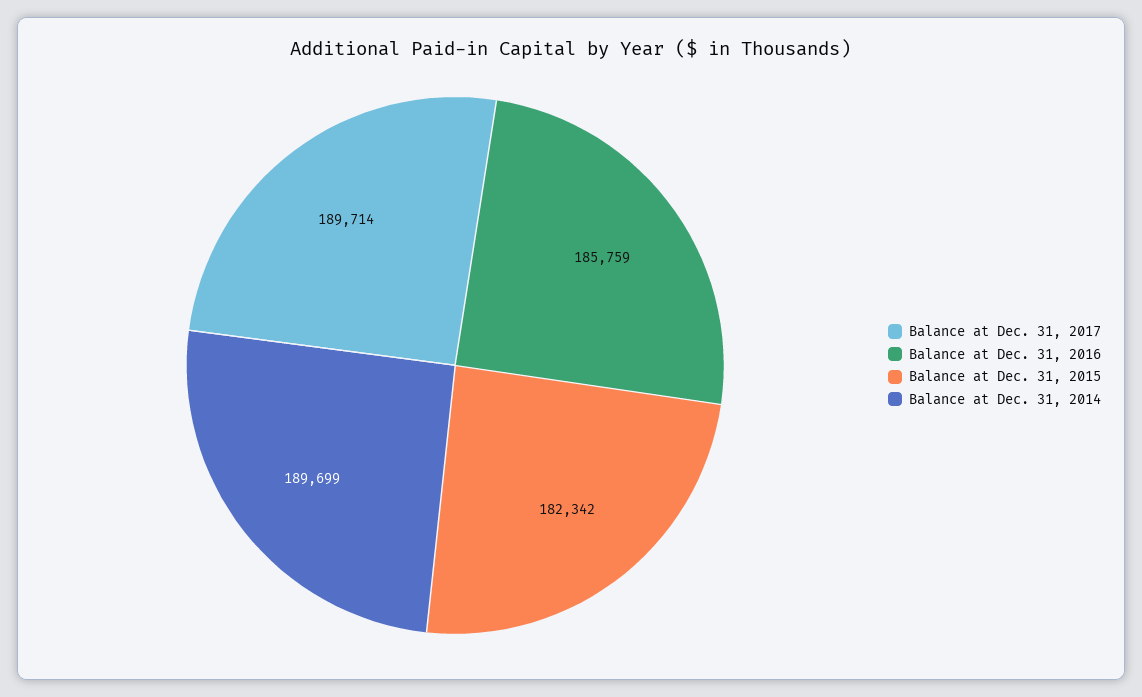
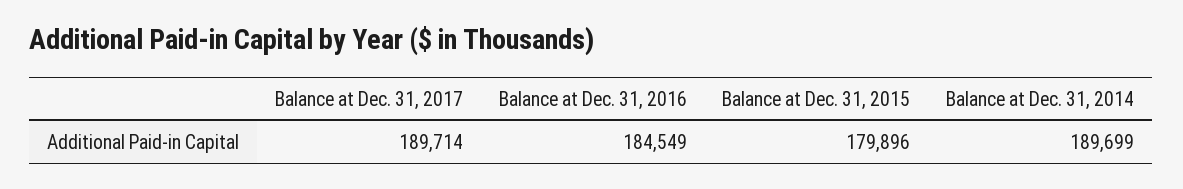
  {
    "Balance at Dec. 31, 2017": 189714,
-   "Balance at Dec. 31, 2016": 185759,
+   "Balance at Dec. 31, 2016": 184549,
-   "Balance at Dec. 31, 2015": 182342,
+   "Balance at Dec. 31, 2015": 179896,
    "Balance at Dec. 31, 2014": 189699
  }

